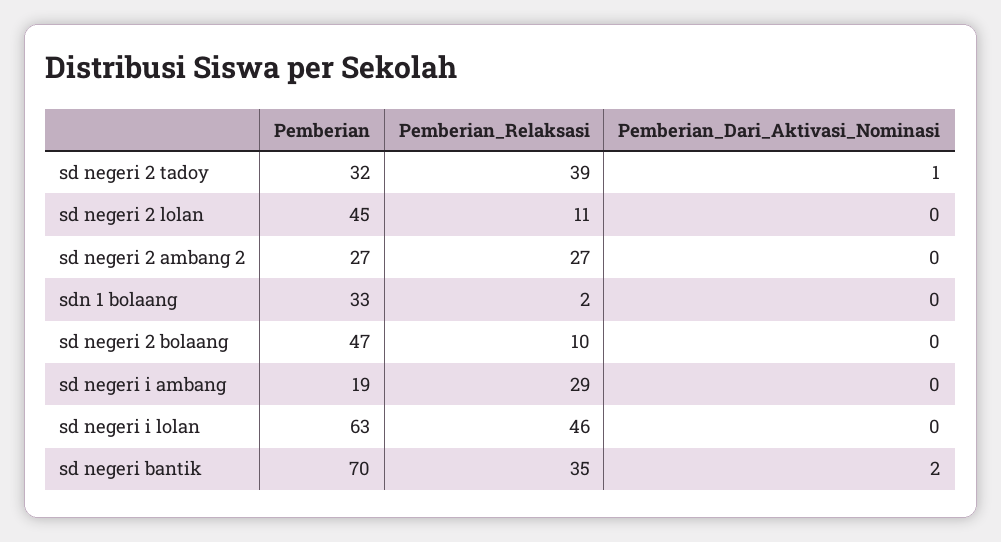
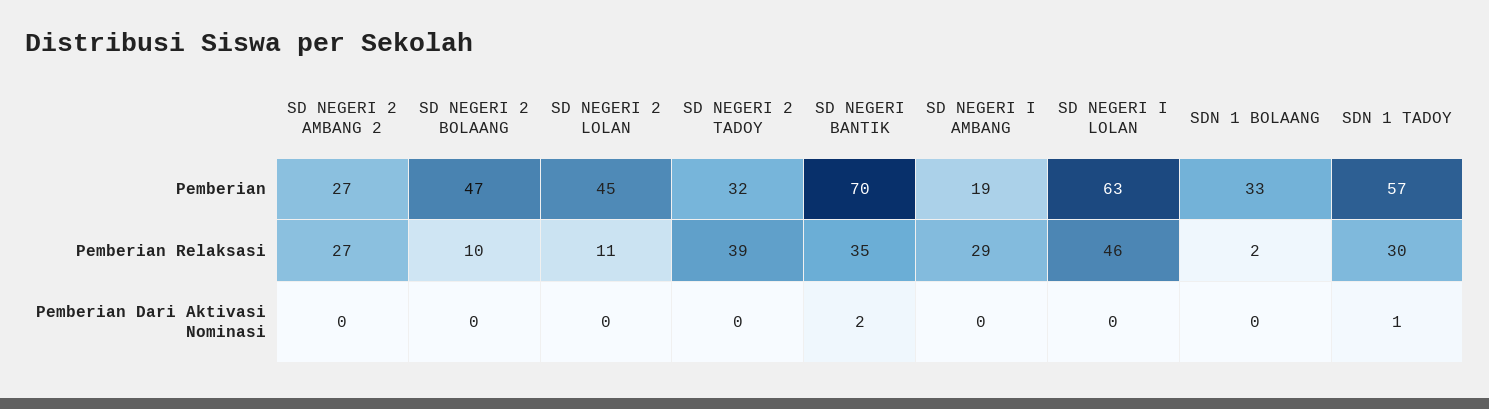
  {
    "Pemberian": {
      "sd negeri 2 tadoy": 32,
      "sd negeri 2 lolan": 45,
      "sd negeri 2 ambang 2": 27,
      "sdn 1 bolaang": 33,
      "sd negeri 2 bolaang": 47,
      "sd negeri i ambang": 19,
      "sd negeri i lolan": 63,
-     "sd negeri bantik": 70
+     "sd negeri bantik": 70,
+     "SDN 1 TADOY": 57
    },
    "Pemberian_Relaksasi": {
      "sd negeri 2 tadoy": 39,
      "sd negeri 2 lolan": 11,
      "sd negeri 2 ambang 2": 27,
      "sdn 1 bolaang": 2,
      "sd negeri 2 bolaang": 10,
      "sd negeri i ambang": 29,
      "sd negeri i lolan": 46,
-     "sd negeri bantik": 35
+     "sd negeri bantik": 35,
+     "SDN 1 TADOY": 30
    },
    "Pemberian_Dari_Aktivasi_Nominasi": {
-     "sd negeri 2 tadoy": 1,
+     "sd negeri 2 tadoy": 0,
      "sd negeri 2 lolan": 0,
      "sd negeri 2 ambang 2": 0,
      "sdn 1 bolaang": 0,
      "sd negeri 2 bolaang": 0,
      "sd negeri i ambang": 0,
      "sd negeri i lolan": 0,
-     "sd negeri bantik": 2
+     "sd negeri bantik": 2,
+     "SDN 1 TADOY": 1
    }
  }

